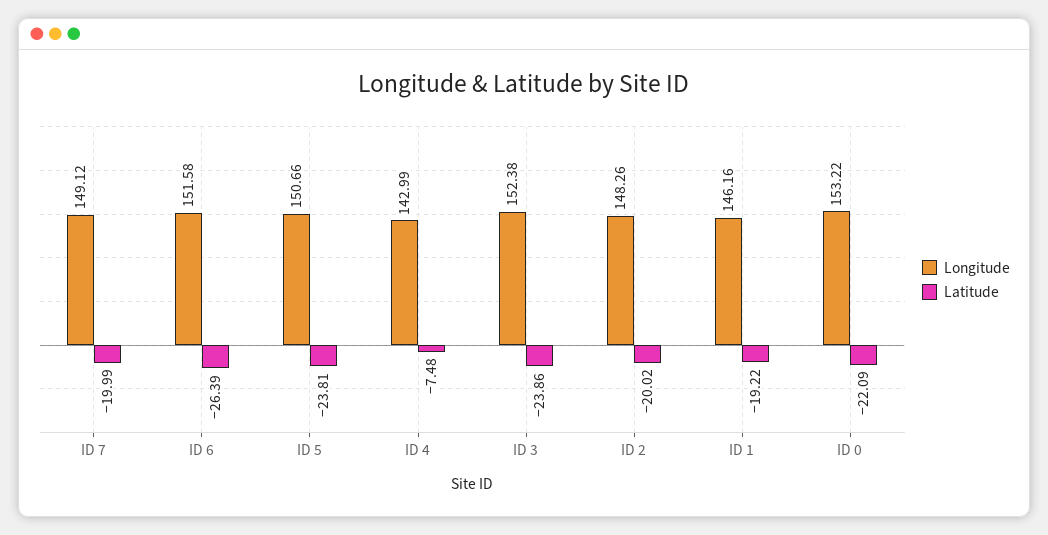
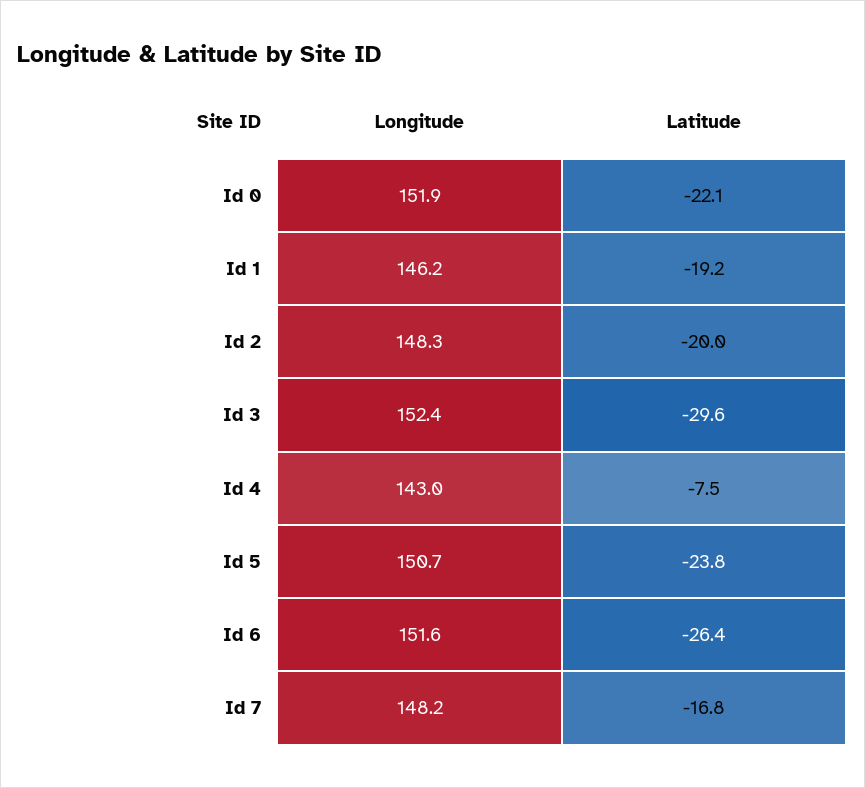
  {
    "Longitude": {
-     "ID 7": 149.12,
+     "ID 7": 148.2,
      "ID 6": 151.58,
      "ID 5": 150.66,
      "ID 4": 142.99,
      "ID 3": 152.38,
      "ID 2": 148.26,
      "ID 1": 146.16,
-     "ID 0": 153.22
+     "ID 0": 151.9
    },
    "Latitude": {
-     "ID 7": -19.99,
+     "ID 7": -16.8,
      "ID 6": -26.39,
      "ID 5": -23.81,
      "ID 4": -7.48,
-     "ID 3": -23.86,
+     "ID 3": -29.6,
      "ID 2": -20.02,
      "ID 1": -19.22,
      "ID 0": -22.09
    }
  }

